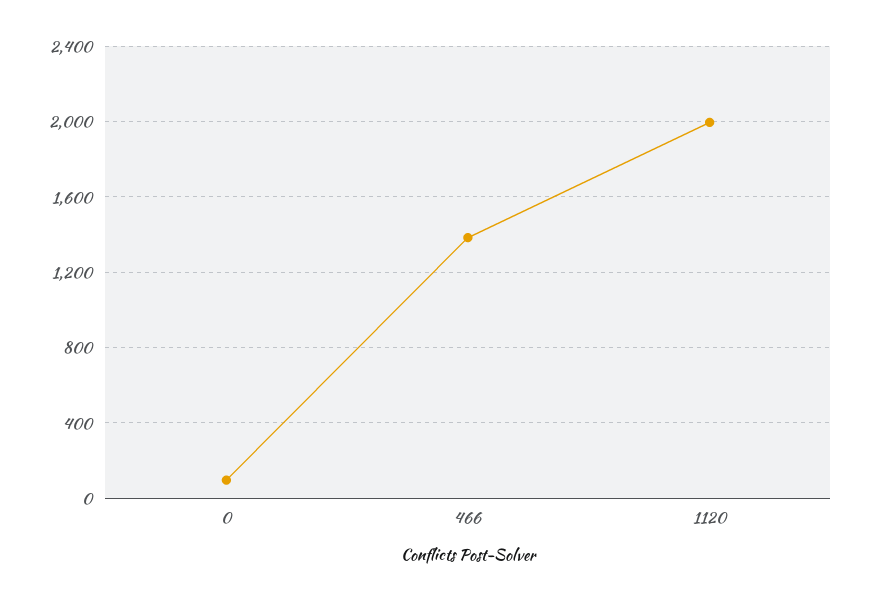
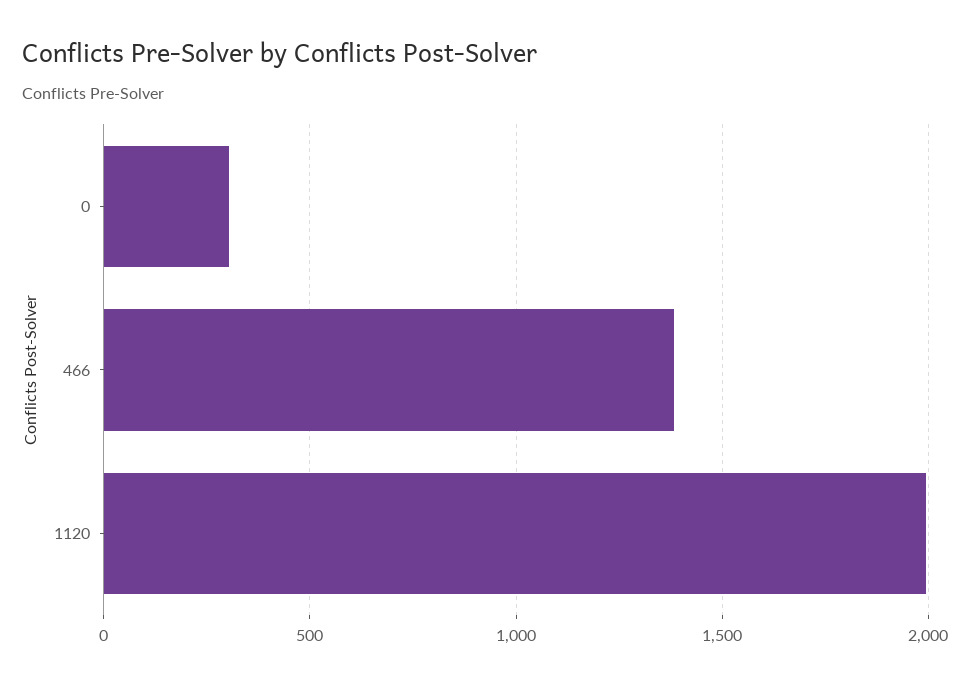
  {
-   "0": 100,
+   "0": 300,
    "466": 1400,
    "1120": 2000
  }

